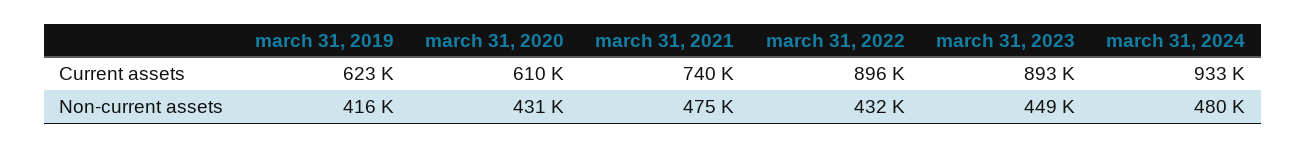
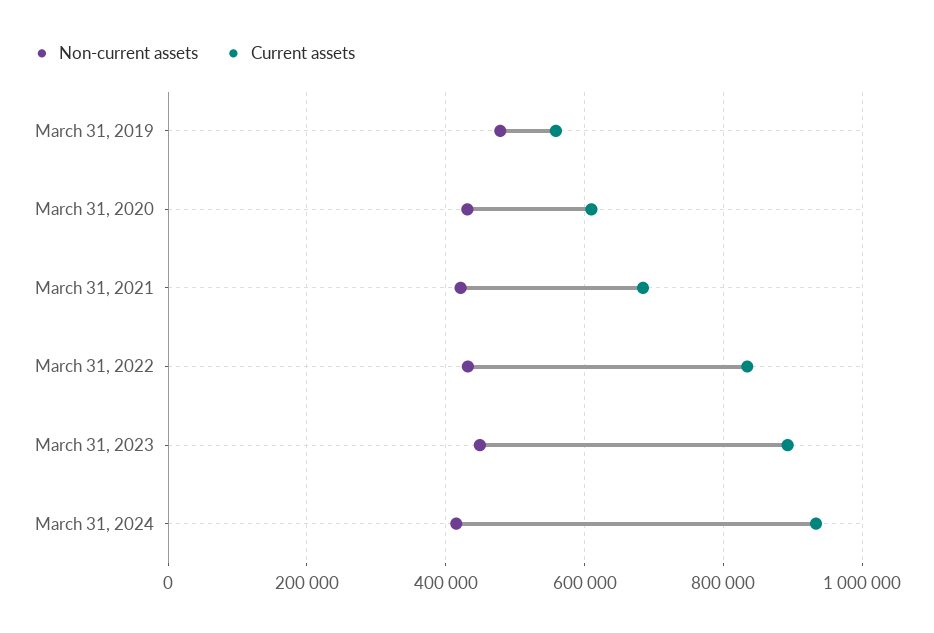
  {
    "Current assets": {
-     "march 31, 2019": 623000,
+     "march 31, 2019": 560000,
      "march 31, 2020": 610000,
-     "march 31, 2021": 740000,
+     "march 31, 2021": 680000,
-     "march 31, 2022": 896000,
+     "march 31, 2022": 840000,
      "march 31, 2023": 893000,
      "march 31, 2024": 933000
    },
    "Non-current assets": {
-     "march 31, 2019": 416000,
+     "march 31, 2019": 480000,
      "march 31, 2020": 431000,
-     "march 31, 2021": 475000,
+     "march 31, 2021": 420000,
      "march 31, 2022": 432000,
      "march 31, 2023": 449000,
-     "march 31, 2024": 480000
+     "march 31, 2024": 420000
    }
  }

